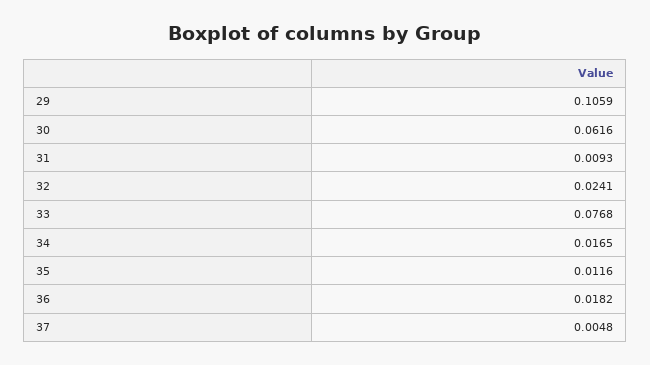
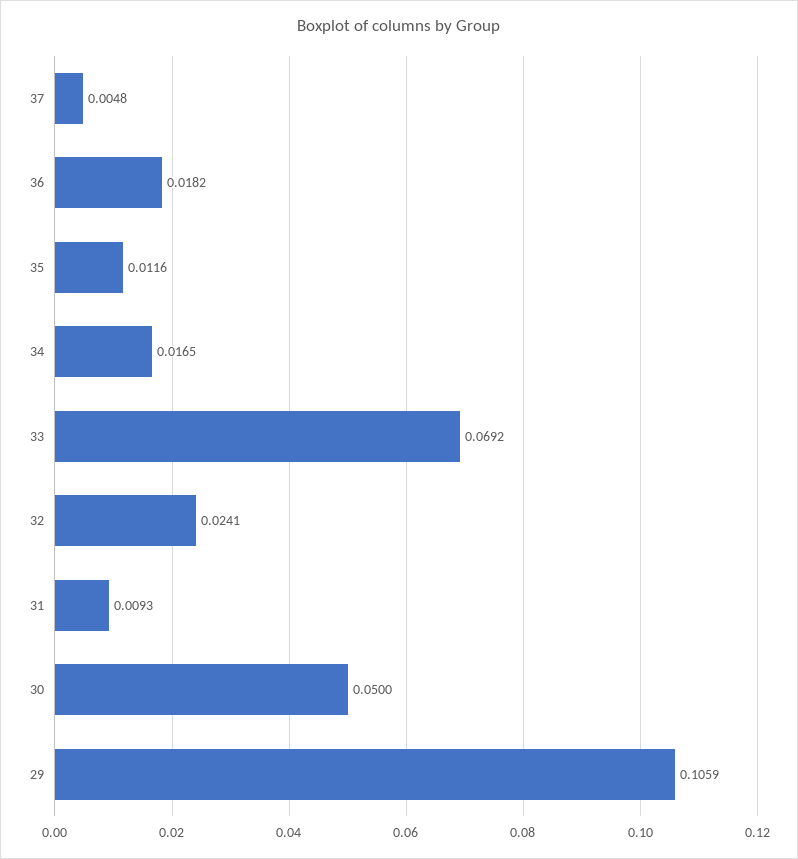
  {
    "29": 0.1059,
-   "30": 0.0616,
+   "30": 0.05,
    "31": 0.0093,
    "32": 0.0241,
-   "33": 0.0768,
+   "33": 0.0692,
    "34": 0.0165,
    "35": 0.0116,
    "36": 0.0182,
    "37": 0.0048
  }

